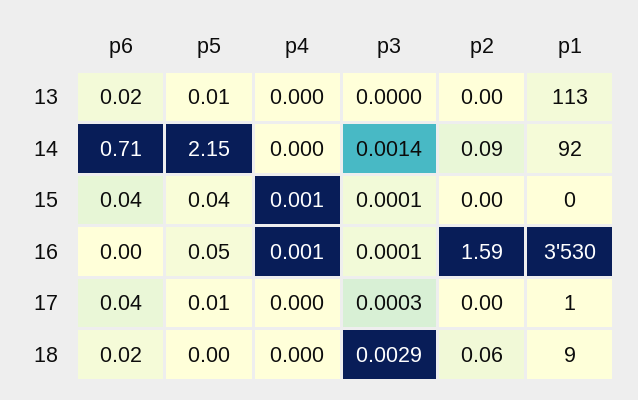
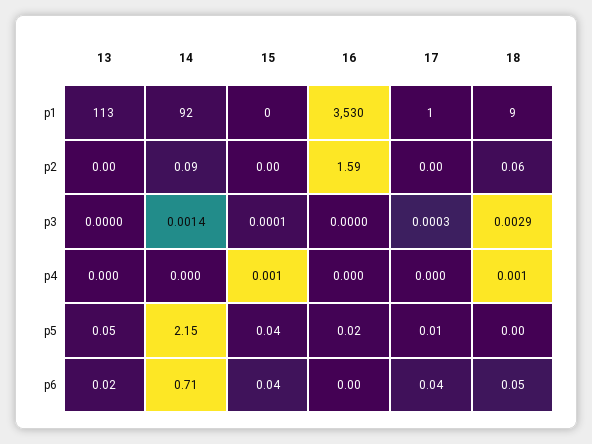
  {
    "p6": {
      "13": 0.02,
      "14": 0.71,
      "15": 0.04,
      "16": 0,
      "17": 0.04,
-     "18": 0.02
+     "18": 0.05
    },
    "p5": {
-     "13": 0.01,
+     "13": 0.05,
      "14": 2.15,
      "15": 0.04,
-     "16": 0.05,
+     "16": 0.02,
      "17": 0.01,
      "18": 0
    },
    "p4": {
      "13": 0,
      "14": 0,
      "15": 0.001,
-     "16": 0.001,
+     "16": 0,
      "17": 0,
-     "18": 0
+     "18": 0.001
    },
    "p3": {
      "13": 0,
      "14": 0.0014,
      "15": 0.0001,
-     "16": 0.0001,
+     "16": 0,
      "17": 0.0003,
      "18": 0.0029
    },
    "p2": {
      "13": 0,
      "14": 0.09,
      "15": 0,
      "16": 1.59,
      "17": 0,
      "18": 0.06
    },
    "p1": {
      "13": 113,
      "14": 92,
      "15": 0,
      "16": 3530,
      "17": 1,
      "18": 9
    }
  }

